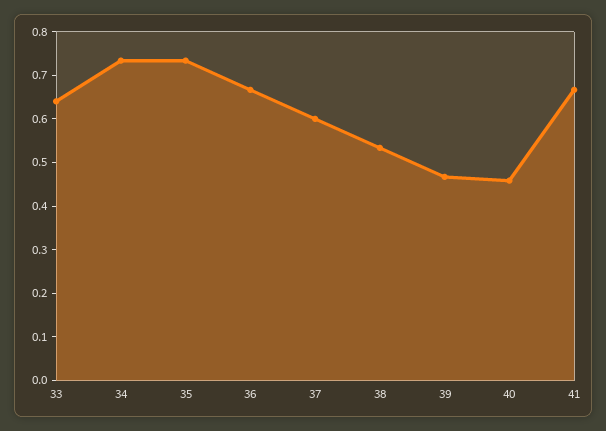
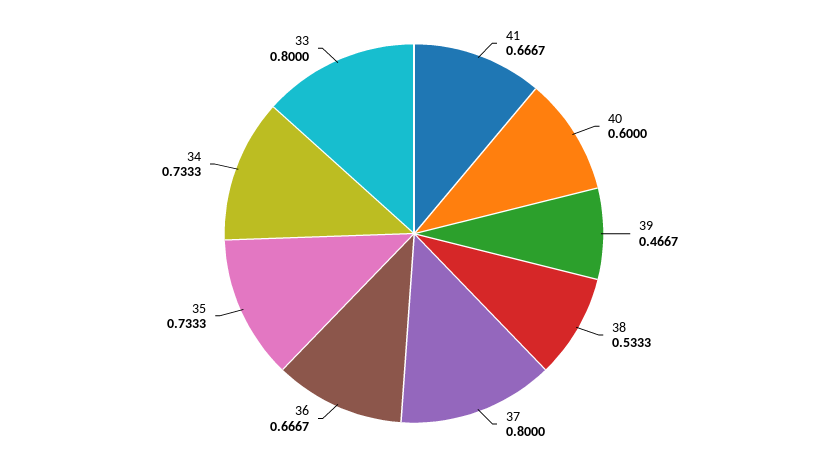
  {
-   "33": 0.64,
+   "33": 0.8,
    "34": 0.7333,
    "35": 0.7333,
    "36": 0.6667,
-   "37": 0.6,
+   "37": 0.8,
    "38": 0.5333,
    "39": 0.4667,
-   "40": 0.46,
+   "40": 0.6,
    "41": 0.6667
  }

